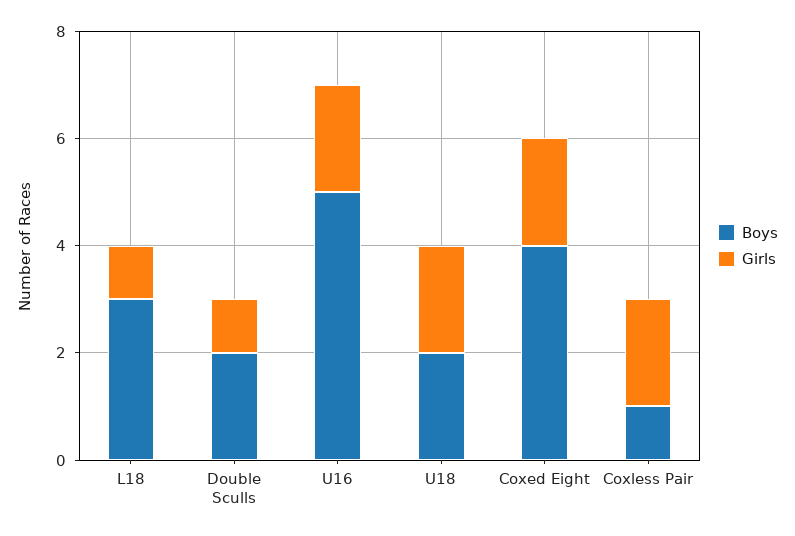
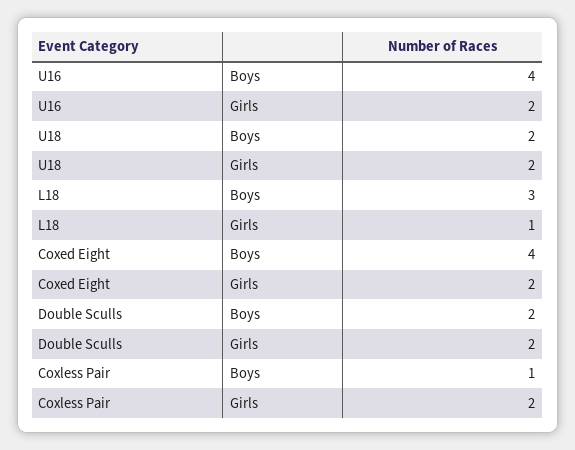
  {
    "Boys": {
      "L18": 3,
      "Double Sculls": 2,
-     "U16": 5,
+     "U16": 4,
      "U18": 2,
      "Coxed Eight": 4,
      "Coxless Pair": 1
    },
    "Girls": {
      "L18": 1,
-     "Double Sculls": 1,
+     "Double Sculls": 2,
      "U16": 2,
      "U18": 2,
      "Coxed Eight": 2,
      "Coxless Pair": 2
    }
  }

